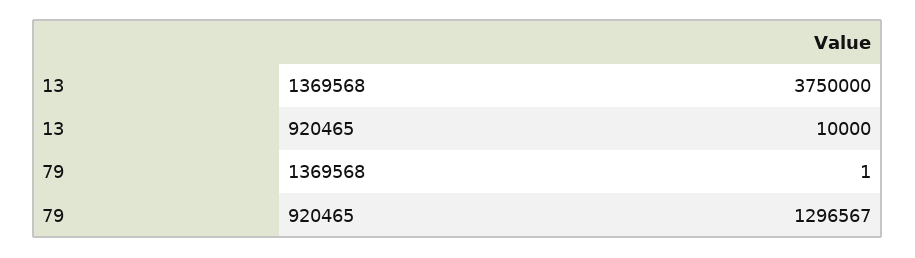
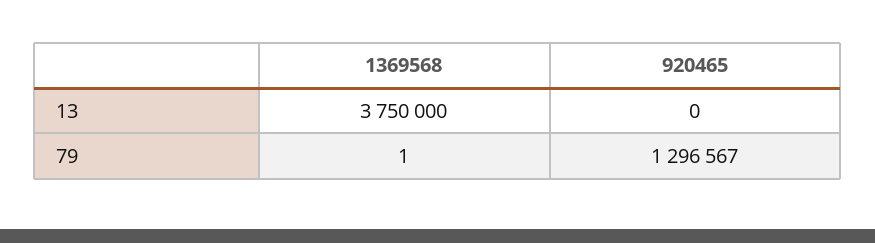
  {
    "13": {
      "1369568": 3750000,
-     "920465": 10000
+     "920465": 0
    },
    "79": {
      "1369568": 1,
      "920465": 1296567
    }
  }

